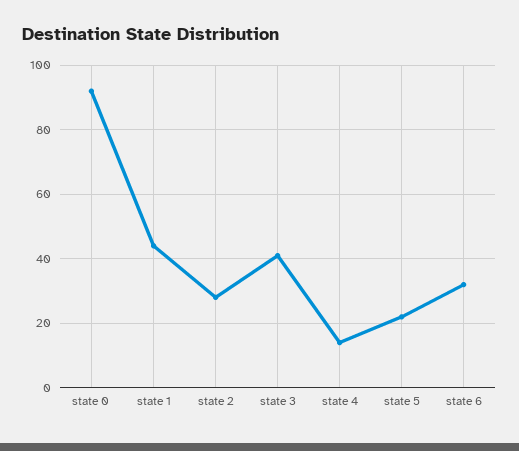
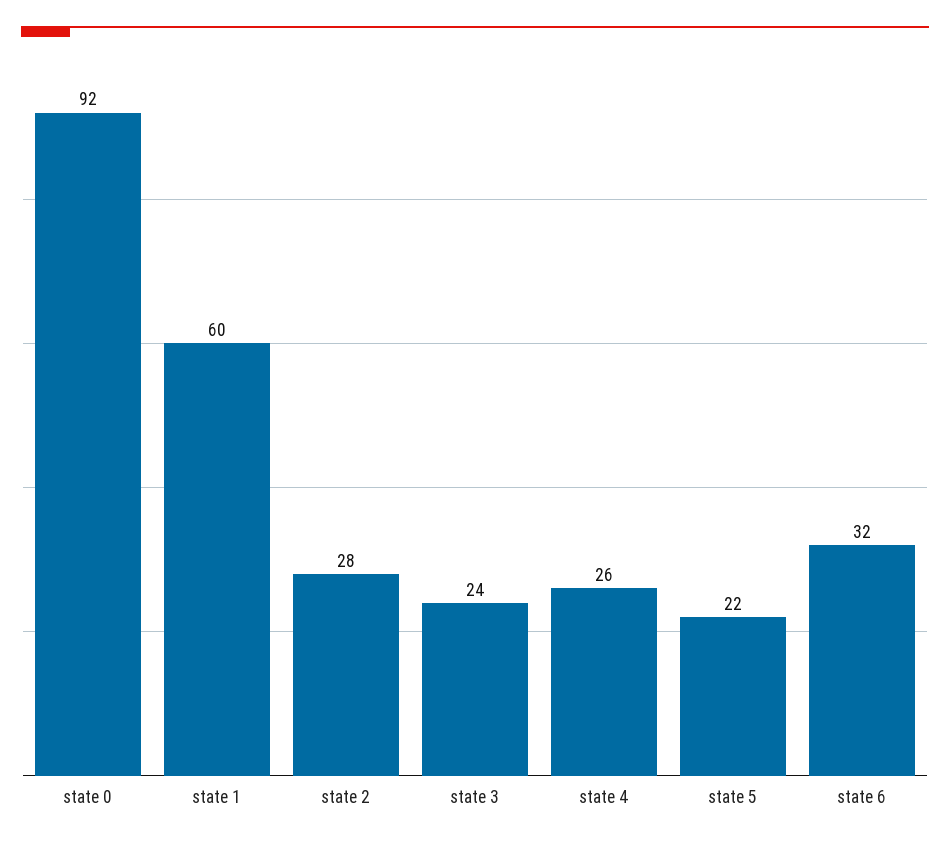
  {
    "state 0": 92,
-   "state 1": 45,
+   "state 1": 60,
    "state 2": 28,
-   "state 3": 40,
+   "state 3": 24,
-   "state 4": 15,
+   "state 4": 26,
    "state 5": 22,
    "state 6": 32
  }

